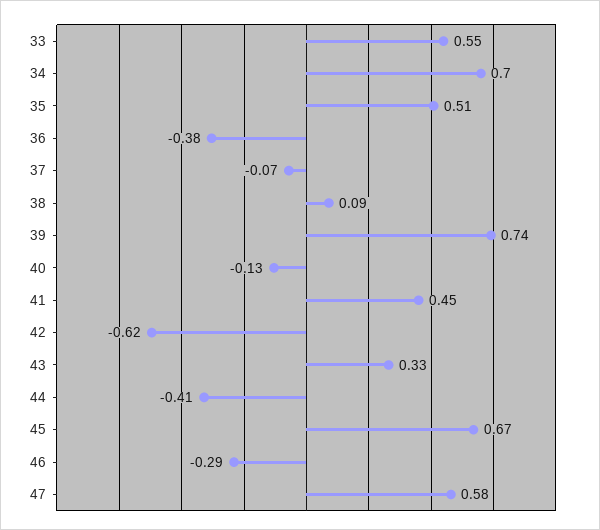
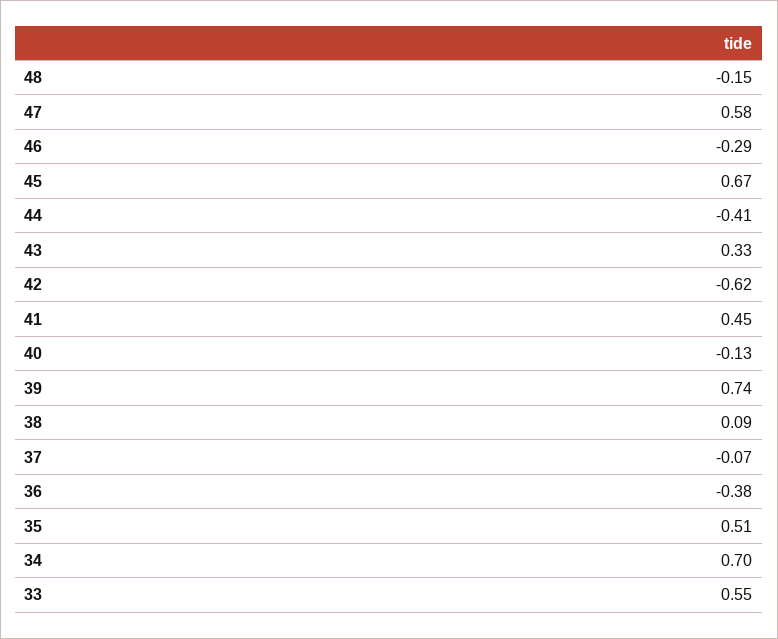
  {
    "33": 0.55,
    "34": 0.7,
    "35": 0.51,
    "36": -0.38,
    "37": -0.07,
    "38": 0.09,
    "39": 0.74,
    "40": -0.13,
    "41": 0.45,
    "42": -0.62,
    "43": 0.33,
    "44": -0.41,
    "45": 0.67,
    "46": -0.29,
-   "47": 0.58
+   "47": 0.58,
+   "48": -0.15
  }

